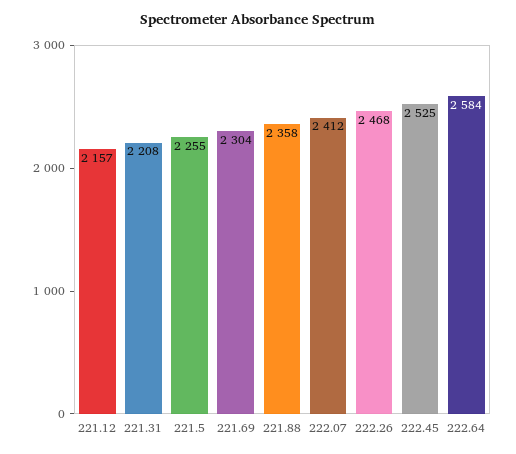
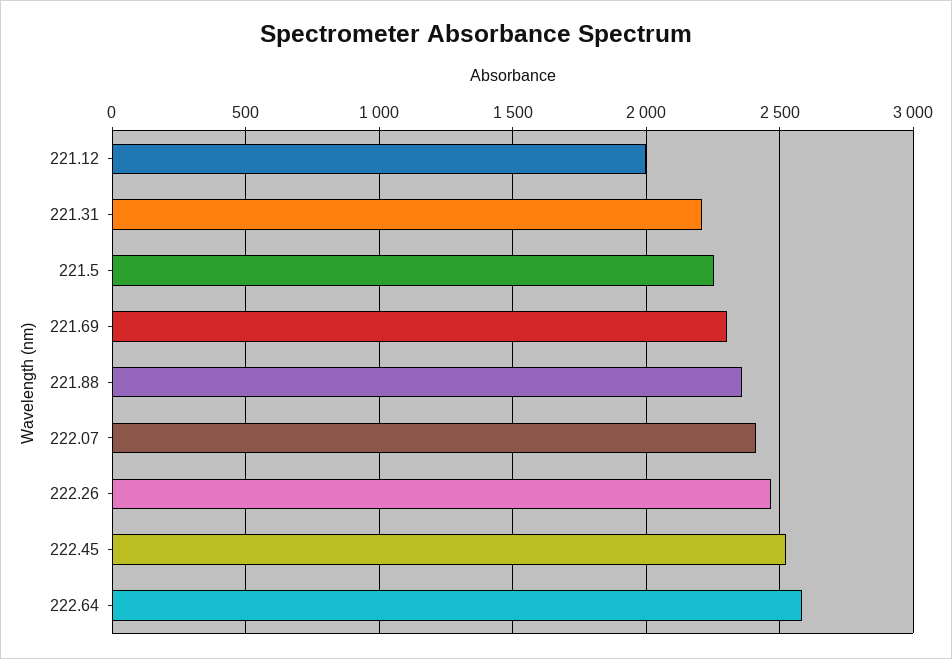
  {
-   "221.12": 2157,
+   "221.12": 2000,
    "221.31": 2208,
    "221.5": 2255,
    "221.69": 2304,
    "221.88": 2358,
    "222.07": 2412,
    "222.26": 2468,
    "222.45": 2525,
    "222.64": 2584
  }

